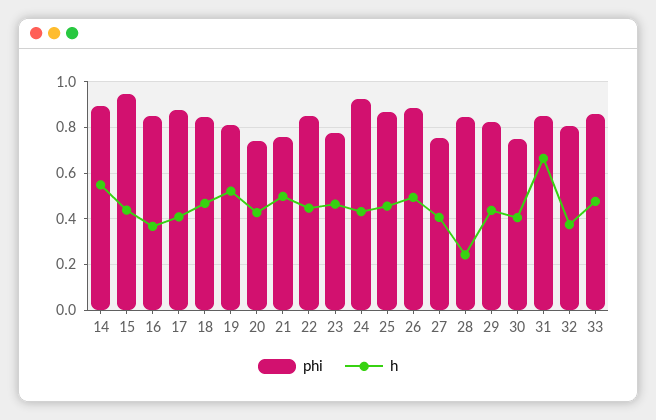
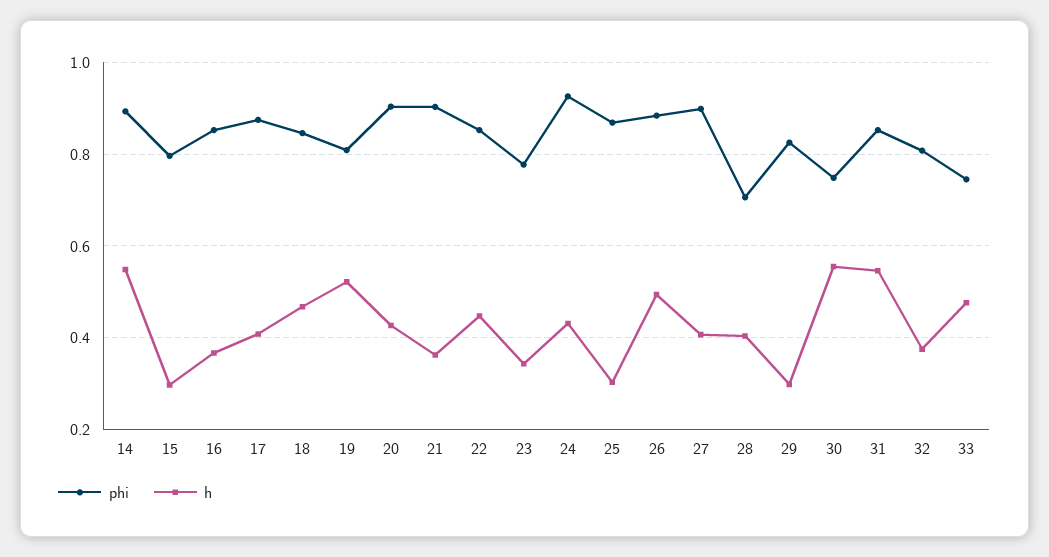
  {
    "phi": {
      "14": 0.9,
-     "15": 0.95,
+     "15": 0.8,
      "16": 0.86,
      "17": 0.88,
      "18": 0.84,
      "19": 0.8,
-     "20": 0.75,
+     "20": 0.9,
-     "21": 0.75,
+     "21": 0.9,
      "22": 0.86,
      "23": 0.78,
      "24": 0.92,
      "25": 0.86,
      "26": 0.88,
-     "27": 0.75,
+     "27": 0.9,
-     "28": 0.85,
+     "28": 0.7,
      "29": 0.82,
      "30": 0.74,
      "31": 0.86,
      "32": 0.8,
-     "33": 0.85
+     "33": 0.74
    },
    "h": {
      "14": 0.54,
-     "15": 0.45,
+     "15": 0.3,
      "16": 0.36,
      "17": 0.4,
      "18": 0.46,
      "19": 0.52,
      "20": 0.42,
-     "21": 0.5,
+     "21": 0.36,
      "22": 0.44,
-     "23": 0.45,
+     "23": 0.34,
      "24": 0.44,
-     "25": 0.45,
+     "25": 0.3,
      "26": 0.5,
      "27": 0.4,
-     "28": 0.25,
+     "28": 0.4,
-     "29": 0.45,
+     "29": 0.3,
-     "30": 0.4,
+     "30": 0.56,
-     "31": 0.65,
+     "31": 0.54,
      "32": 0.38,
      "33": 0.48
    }
  }

